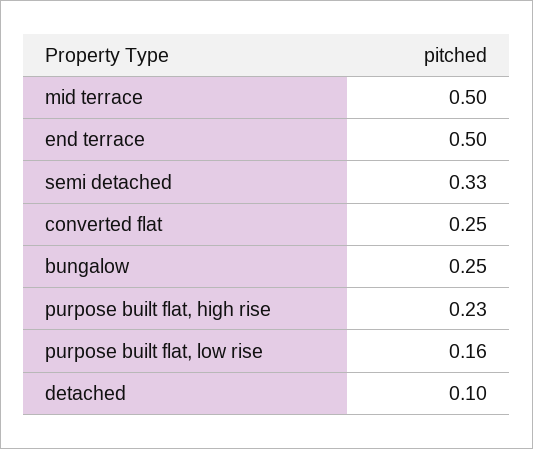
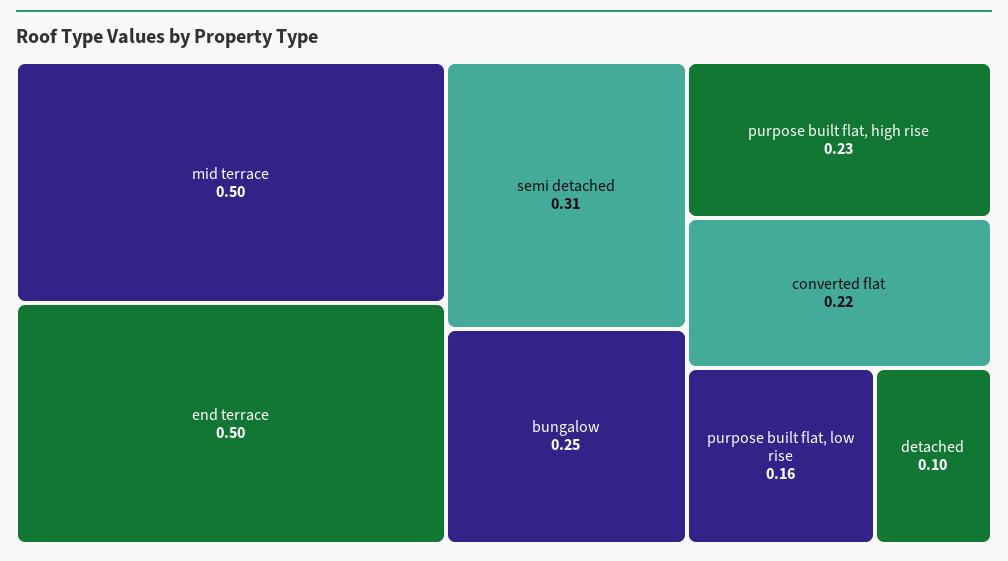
  {
    "mid terrace": 0.5,
    "end terrace": 0.5,
-   "semi detached": 0.33,
+   "semi detached": 0.31,
-   "converted flat": 0.25,
+   "converted flat": 0.22,
    "bungalow": 0.25,
    "purpose built flat, high rise": 0.23,
    "purpose built flat, low rise": 0.16,
    "detached": 0.1
  }

